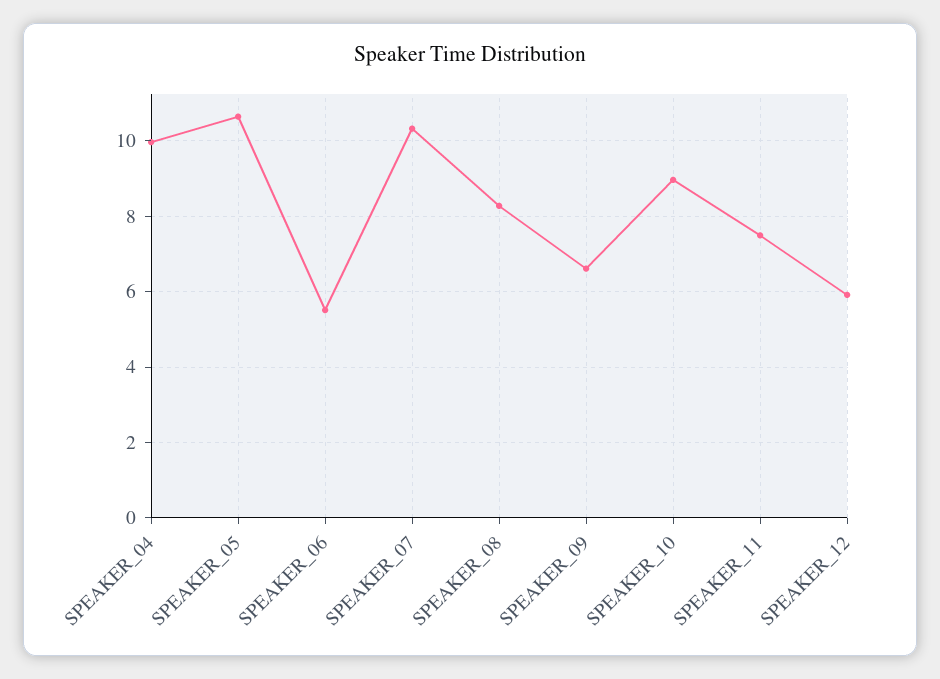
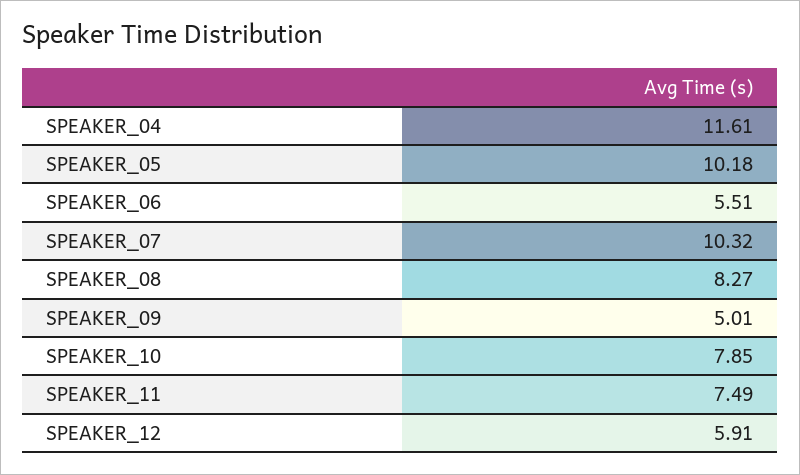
  {
-   "SPEAKER_04": 10,
+   "SPEAKER_04": 11.61,
-   "SPEAKER_05": 10.6,
+   "SPEAKER_05": 10.18,
    "SPEAKER_06": 5.51,
    "SPEAKER_07": 10.32,
    "SPEAKER_08": 8.27,
-   "SPEAKER_09": 6.6,
+   "SPEAKER_09": 5.01,
-   "SPEAKER_10": 9,
+   "SPEAKER_10": 7.85,
    "SPEAKER_11": 7.49,
    "SPEAKER_12": 5.91
  }

